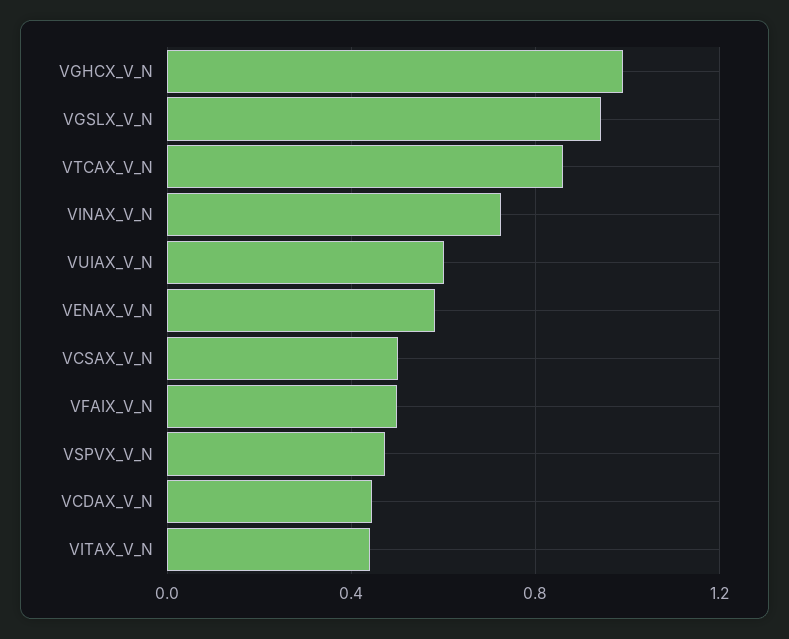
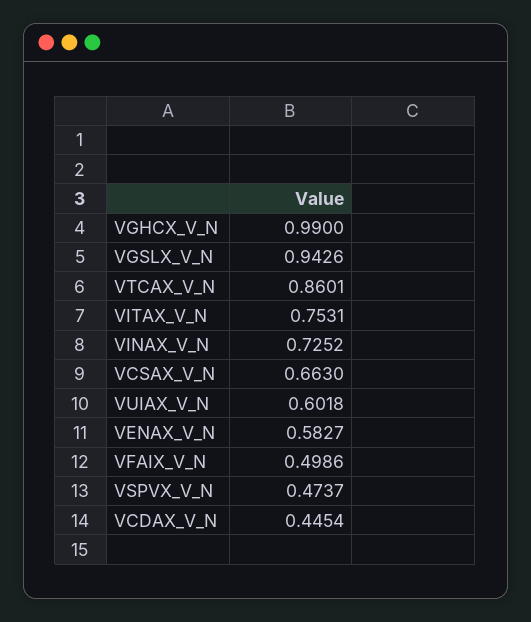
  {
    "VGHCX_V_N": 0.99,
    "VGSLX_V_N": 0.9426,
    "VTCAX_V_N": 0.8601,
    "VINAX_V_N": 0.7252,
    "VUIAX_V_N": 0.6018,
    "VENAX_V_N": 0.5827,
-   "VCSAX_V_N": 0.5,
+   "VCSAX_V_N": 0.663,
    "VFAIX_V_N": 0.4986,
    "VSPVX_V_N": 0.4737,
    "VCDAX_V_N": 0.4454,
-   "VITAX_V_N": 0.45
+   "VITAX_V_N": 0.7531
  }

